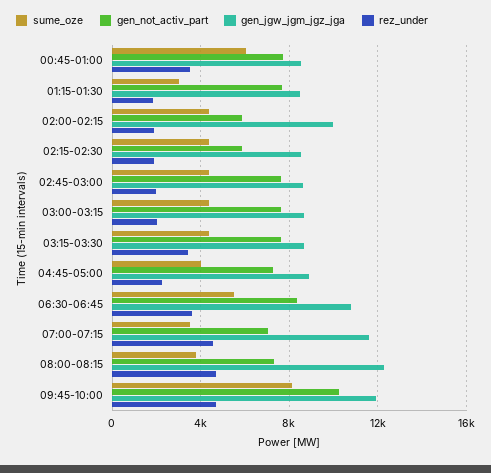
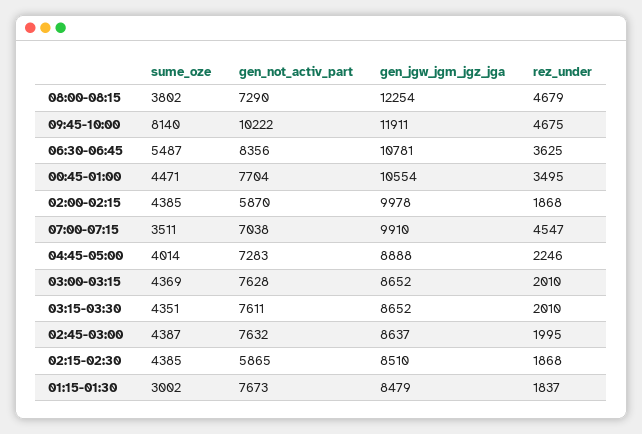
  {
    "sume_oze": {
-     "00:45-01:00": 6000,
+     "00:45-01:00": 4471,
      "01:15-01:30": 3002,
      "02:00-02:15": 4385,
      "02:15-02:30": 4385,
      "02:45-03:00": 4387,
      "03:00-03:15": 4369,
      "03:15-03:30": 4351,
      "04:45-05:00": 4014,
      "06:30-06:45": 5487,
      "07:00-07:15": 3511,
      "08:00-08:15": 3802,
      "09:45-10:00": 8140
    },
    "gen_not_activ_part": {
      "00:45-01:00": 7704,
      "01:15-01:30": 7673,
      "02:00-02:15": 5870,
      "02:15-02:30": 5865,
      "02:45-03:00": 7632,
      "03:00-03:15": 7628,
      "03:15-03:30": 7611,
      "04:45-05:00": 7283,
      "06:30-06:45": 8356,
      "07:00-07:15": 7038,
      "08:00-08:15": 7290,
      "09:45-10:00": 10222
    },
    "gen_jgw_jgm_jgz_jga": {
-     "00:45-01:00": 8500,
+     "00:45-01:00": 10554,
      "01:15-01:30": 8479,
      "02:00-02:15": 9978,
      "02:15-02:30": 8510,
      "02:45-03:00": 8637,
      "03:00-03:15": 8652,
      "03:15-03:30": 8652,
      "04:45-05:00": 8888,
      "06:30-06:45": 10781,
-     "07:00-07:15": 11500,
+     "07:00-07:15": 9910,
      "08:00-08:15": 12254,
      "09:45-10:00": 11911
    },
    "rez_under": {
      "00:45-01:00": 3495,
      "01:15-01:30": 1837,
      "02:00-02:15": 1868,
      "02:15-02:30": 1868,
      "02:45-03:00": 1995,
      "03:00-03:15": 2010,
-     "03:15-03:30": 3500,
+     "03:15-03:30": 2010,
      "04:45-05:00": 2246,
      "06:30-06:45": 3625,
      "07:00-07:15": 4547,
      "08:00-08:15": 4679,
      "09:45-10:00": 4675
    }
  }

